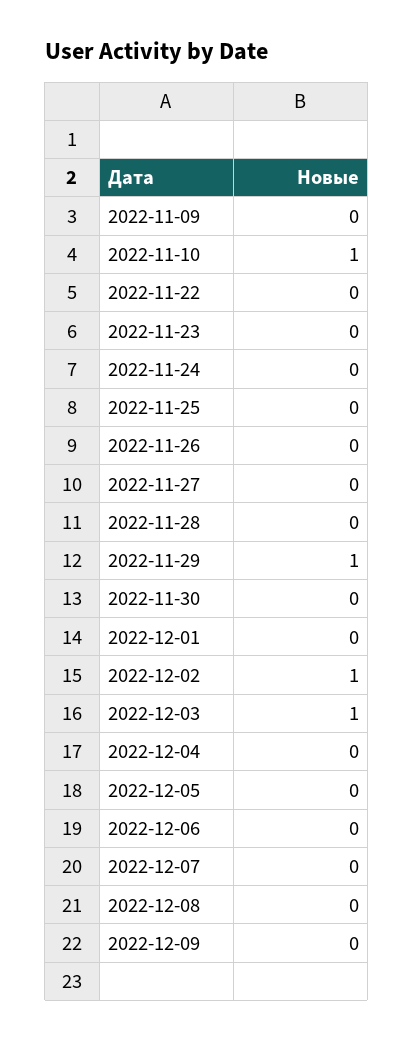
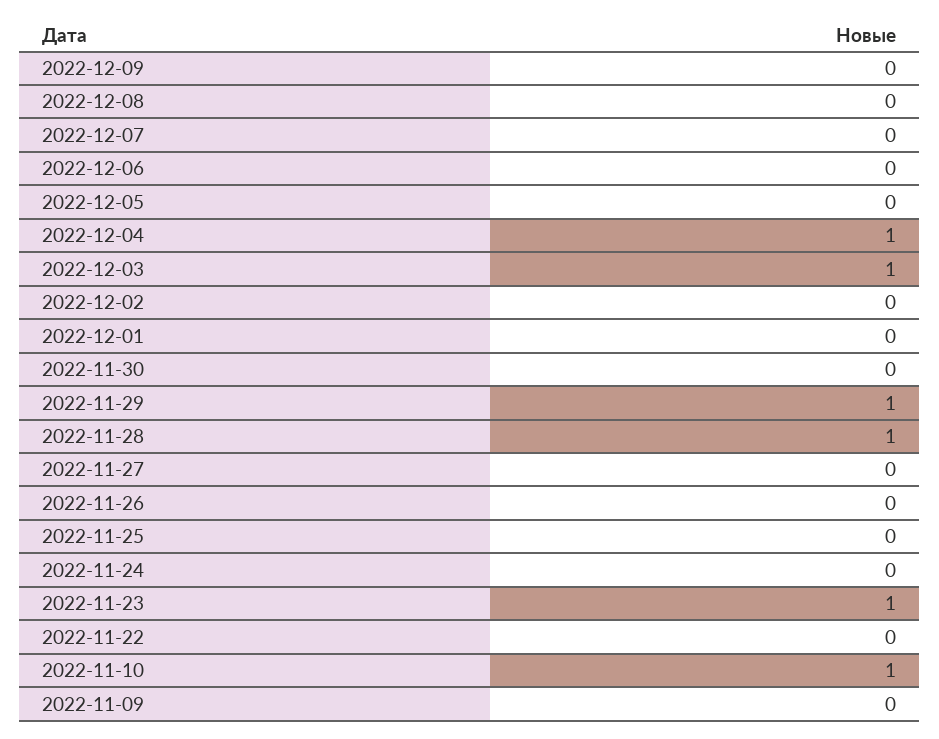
  {
    "2022-11-09": 0,
    "2022-11-10": 1,
    "2022-11-22": 0,
-   "2022-11-23": 0,
+   "2022-11-23": 1,
    "2022-11-24": 0,
    "2022-11-25": 0,
    "2022-11-26": 0,
    "2022-11-27": 0,
-   "2022-11-28": 0,
+   "2022-11-28": 1,
    "2022-11-29": 1,
    "2022-11-30": 0,
    "2022-12-01": 0,
-   "2022-12-02": 1,
+   "2022-12-02": 0,
    "2022-12-03": 1,
-   "2022-12-04": 0,
+   "2022-12-04": 1,
    "2022-12-05": 0,
    "2022-12-06": 0,
    "2022-12-07": 0,
    "2022-12-08": 0,
    "2022-12-09": 0
  }

